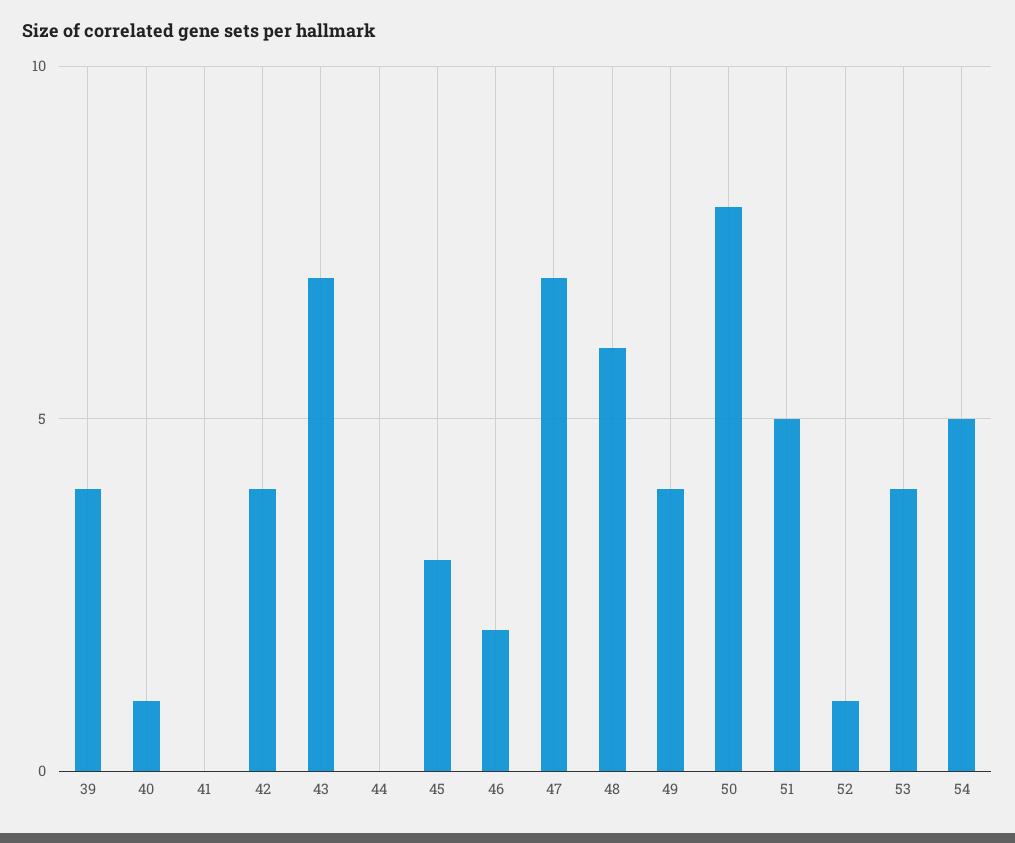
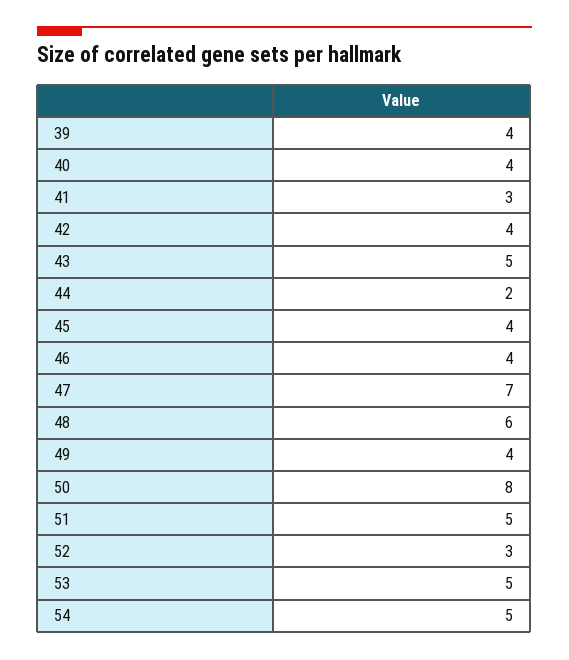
  {
    "39": 4,
-   "40": 1,
+   "40": 4,
-   "41": 0,
+   "41": 3,
    "42": 4,
-   "43": 7,
+   "43": 5,
-   "44": 0,
+   "44": 2,
-   "45": 3,
+   "45": 4,
-   "46": 2,
+   "46": 4,
    "47": 7,
    "48": 6,
    "49": 4,
    "50": 8,
    "51": 5,
-   "52": 1,
+   "52": 3,
-   "53": 4,
+   "53": 5,
    "54": 5
  }

